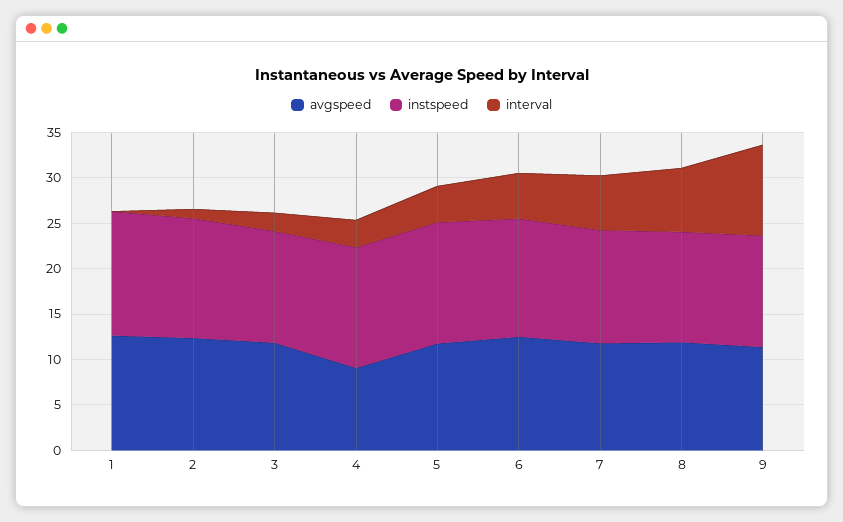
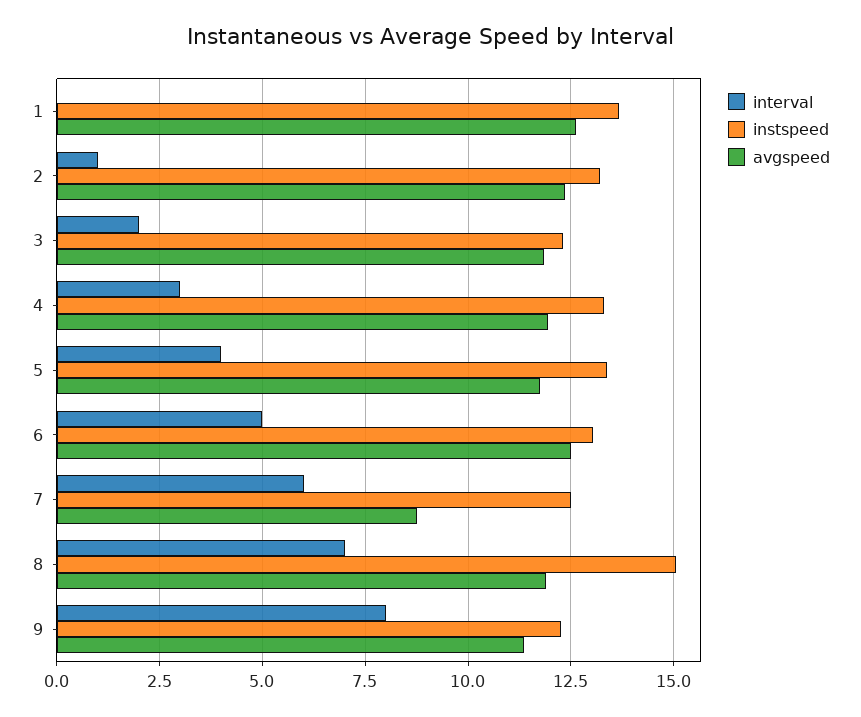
  {
    "avgspeed": {
      "1": 12.75,
      "2": 12.25,
      "3": 11.75,
-     "4": 9,
+     "4": 12,
      "5": 11.75,
      "6": 12.5,
-     "7": 12,
+     "7": 8.75,
      "8": 12,
      "9": 11.25
    },
    "instspeed": {
      "1": 13.75,
      "2": 13.25,
      "3": 12.25,
      "4": 13.25,
      "5": 13.25,
      "6": 13,
      "7": 12.5,
-     "8": 12,
+     "8": 15,
      "9": 12.25
    },
    "interval": {
      "1": 0,
      "2": 1,
      "3": 2,
      "4": 3,
      "5": 4,
      "6": 5,
      "7": 6,
      "8": 7,
-     "9": 10
+     "9": 8
    }
  }

